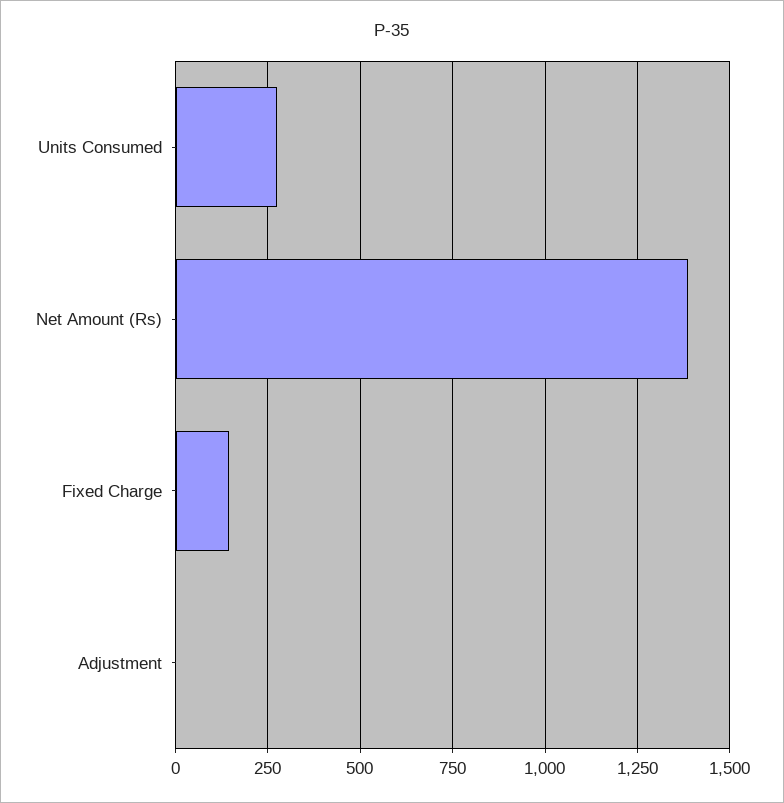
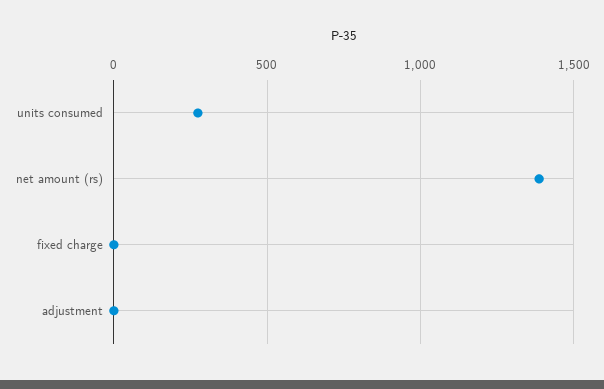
  {
    "Units Consumed": 275,
    "Net Amount (Rs)": 1375,
-   "Fixed Charge": 150,
+   "Fixed Charge": 0,
    "Adjustment": 0
  }

